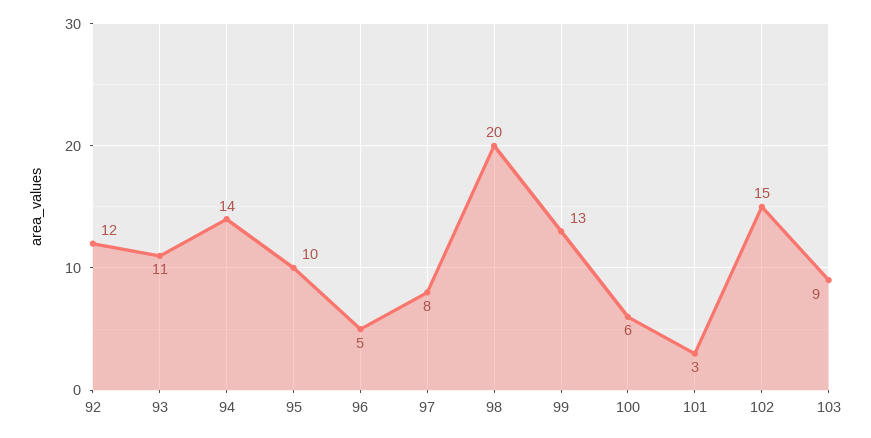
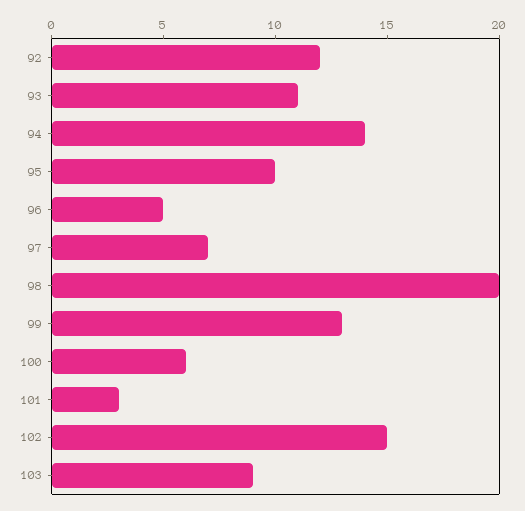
  {
    "92": 12,
    "93": 11,
    "94": 14,
    "95": 10,
    "96": 5,
-   "97": 8,
+   "97": 7,
    "98": 20,
    "99": 13,
    "100": 6,
    "101": 3,
    "102": 15,
    "103": 9
  }

